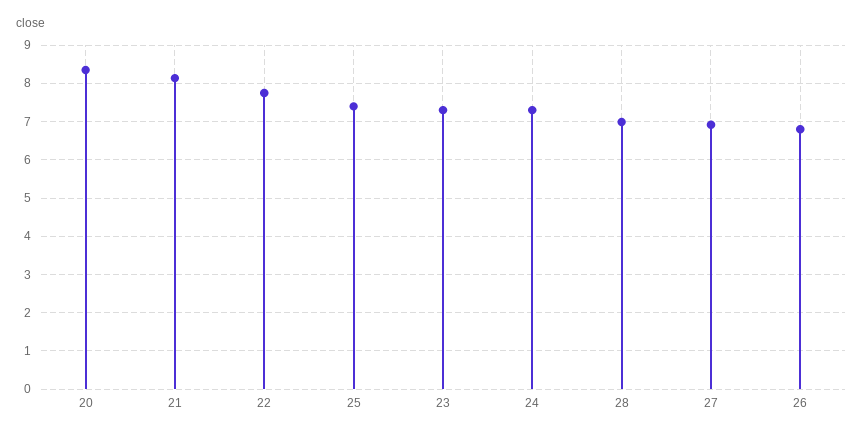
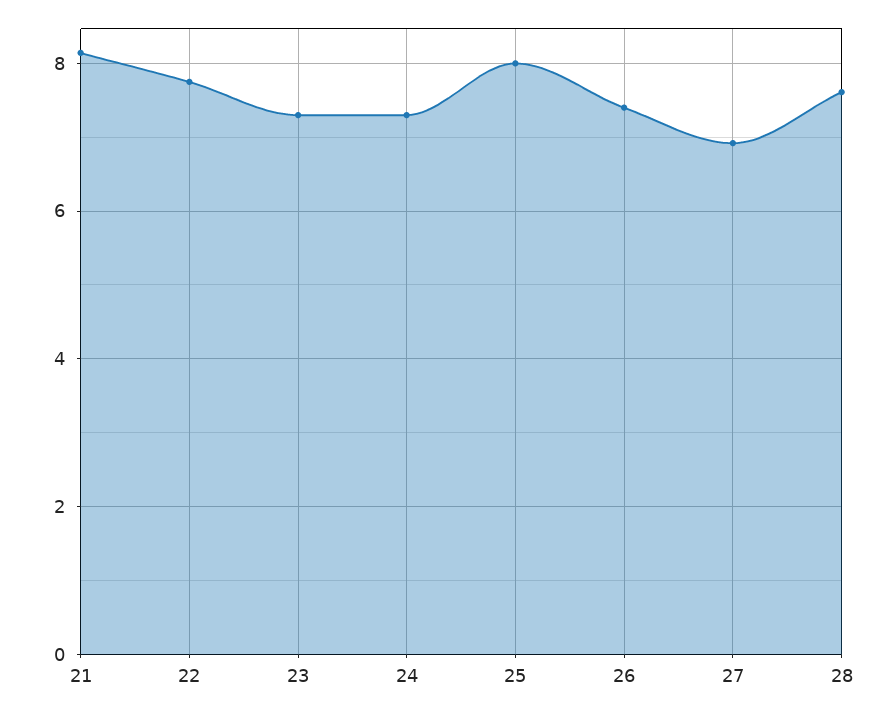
  {
-   "20": 8.4,
    "21": 8.2,
    "22": 7.8,
-   "25": 7.4,
+   "25": 8,
    "23": 7.4,
    "24": 7.4,
-   "28": 7,
+   "28": 7.6,
    "27": 7,
-   "26": 6.8
+   "26": 7.4
  }

